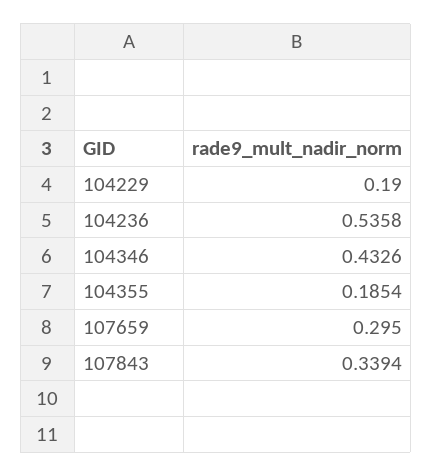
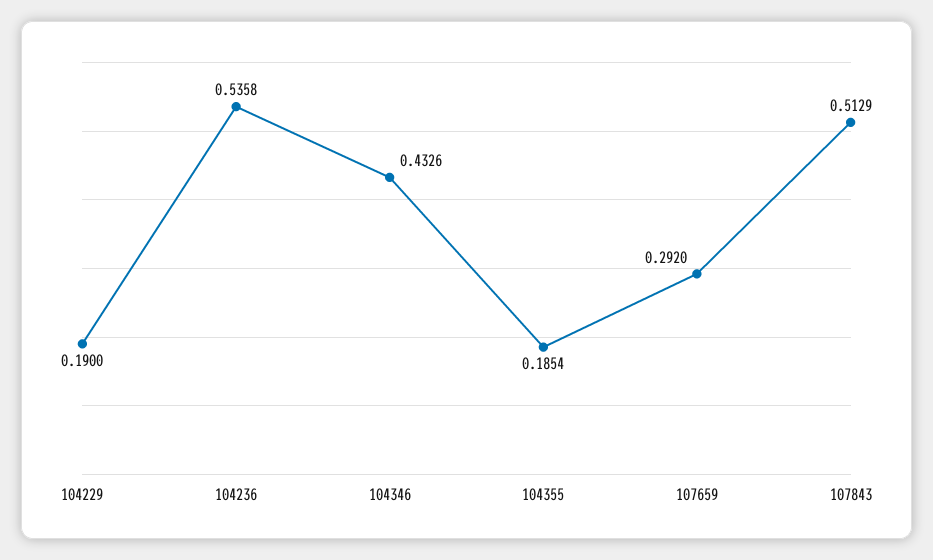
  {
    "104229": 0.19,
    "104236": 0.5358,
    "104346": 0.4326,
    "104355": 0.1854,
-   "107659": 0.295,
+   "107659": 0.292,
-   "107843": 0.3394
+   "107843": 0.5129
  }

